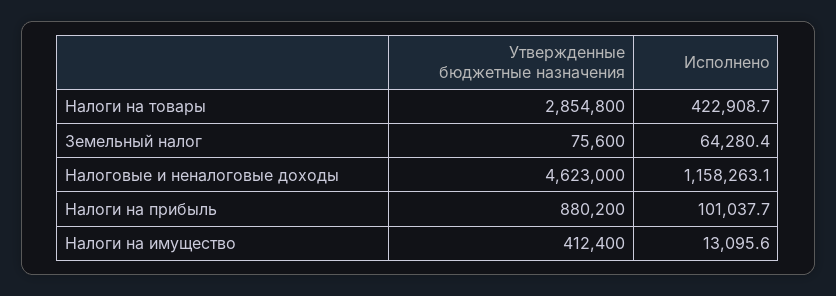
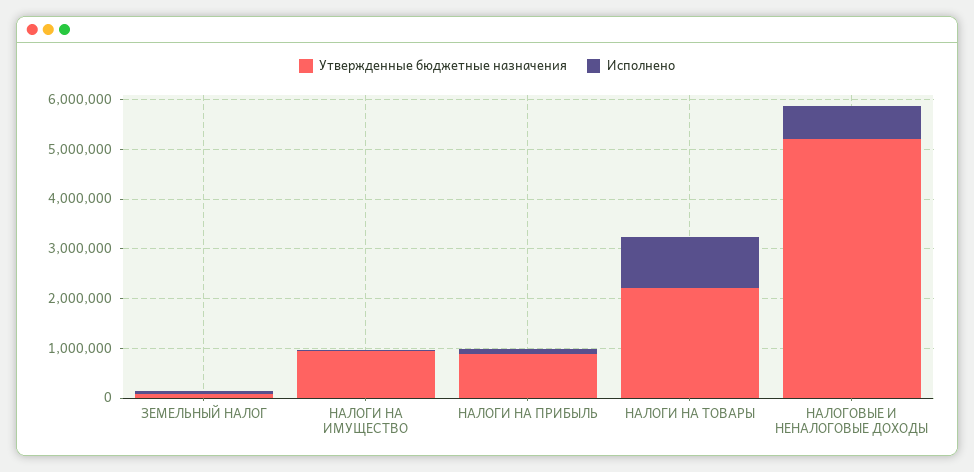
  {
    "Утвержденные бюджетные назначения": {
-     "Налоги на товары": 2854800,
+     "Налоги на товары": 2200000,
      "Земельный налог": 75600,
-     "Налоговые и неналоговые доходы": 4623000,
+     "Налоговые и неналоговые доходы": 5200000,
      "Налоги на прибыль": 880200,
-     "Налоги на имущество": 412400
+     "Налоги на имущество": 1000000
    },
    "Исполнено": {
-     "Налоги на товары": 422908.7,
+     "Налоги на товары": 1000000,
      "Земельный налог": 64280.4,
-     "Налоговые и неналоговые доходы": 1158263.1,
+     "Налоговые и неналоговые доходы": 600000,
      "Налоги на прибыль": 101037.7,
      "Налоги на имущество": 13095.6
    }
  }

